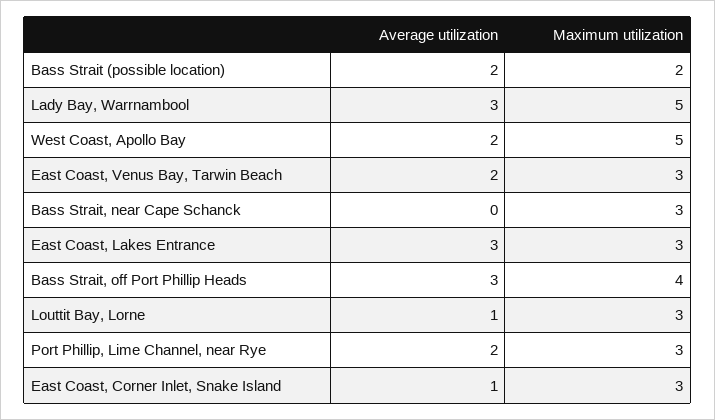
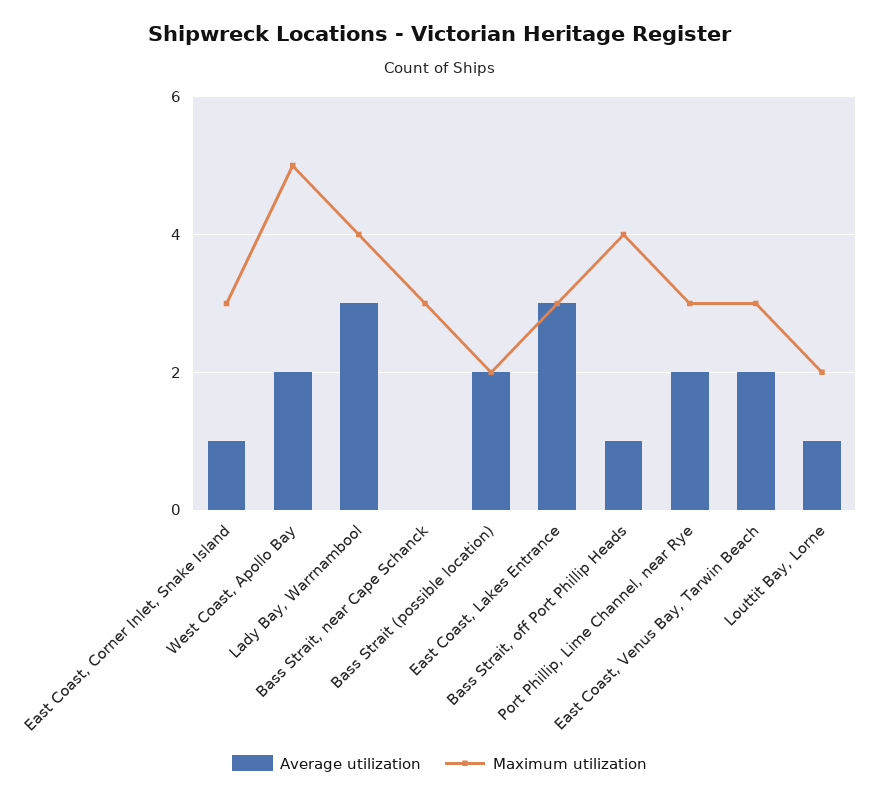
  {
    "Average utilization": {
      "Bass Strait (possible location)": 2,
      "Lady Bay, Warrnambool": 3,
      "West Coast, Apollo Bay": 2,
      "East Coast, Venus Bay, Tarwin Beach": 2,
      "Bass Strait, near Cape Schanck": 0,
      "East Coast, Lakes Entrance": 3,
-     "Bass Strait, off Port Phillip Heads": 3,
+     "Bass Strait, off Port Phillip Heads": 1,
      "Louttit Bay, Lorne": 1,
      "Port Phillip, Lime Channel, near Rye": 2,
      "East Coast, Corner Inlet, Snake Island": 1
    },
    "Maximum utilization": {
      "Bass Strait (possible location)": 2,
-     "Lady Bay, Warrnambool": 5,
+     "Lady Bay, Warrnambool": 4,
      "West Coast, Apollo Bay": 5,
      "East Coast, Venus Bay, Tarwin Beach": 3,
      "Bass Strait, near Cape Schanck": 3,
      "East Coast, Lakes Entrance": 3,
      "Bass Strait, off Port Phillip Heads": 4,
-     "Louttit Bay, Lorne": 3,
+     "Louttit Bay, Lorne": 2,
      "Port Phillip, Lime Channel, near Rye": 3,
      "East Coast, Corner Inlet, Snake Island": 3
    }
  }

